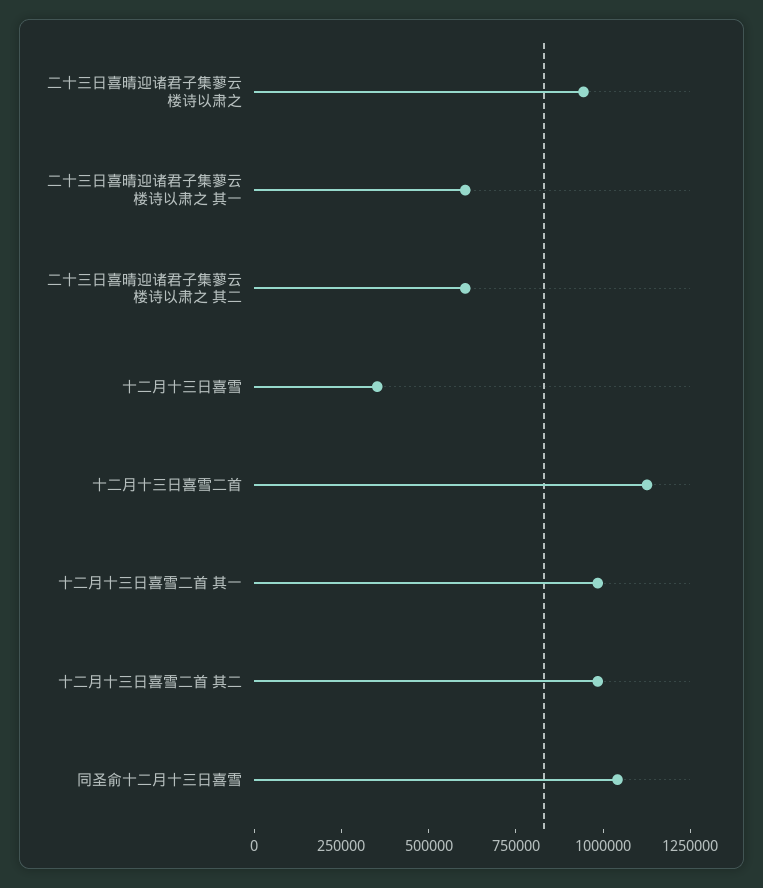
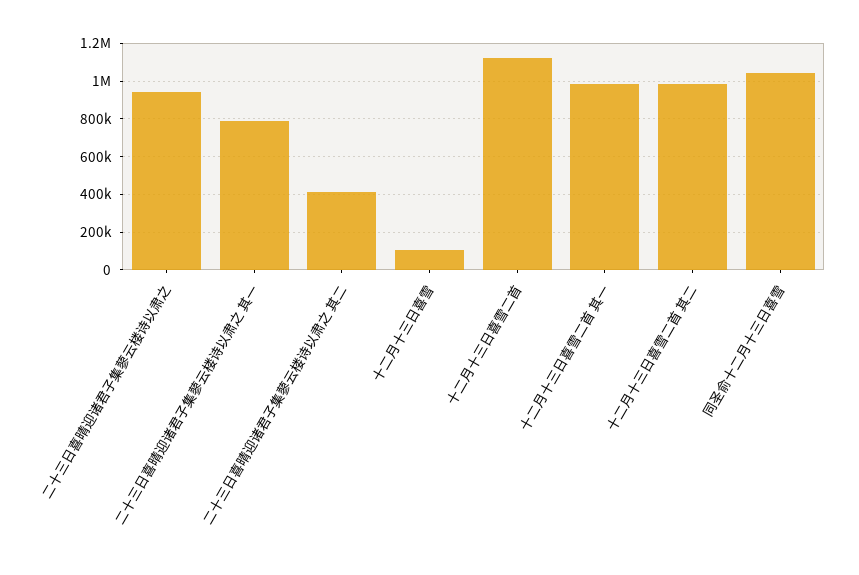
  {
    "二十三日喜晴迎诸君子集蓼云楼诗以肃之": 950000,
-   "二十三日喜晴迎诸君子集蓼云楼诗以肃之 其一": 600000,
+   "二十三日喜晴迎诸君子集蓼云楼诗以肃之 其一": 800000,
-   "二十三日喜晴迎诸君子集蓼云楼诗以肃之 其二": 600000,
+   "二十三日喜晴迎诸君子集蓼云楼诗以肃之 其二": 400000,
-   "十二月十三日喜雪": 350000,
+   "十二月十三日喜雪": 100000,
    "十二月十三日喜雪二首": 1150000,
    "十二月十三日喜雪二首 其一": 1000000,
    "十二月十三日喜雪二首 其二": 1000000,
    "同圣俞十二月十三日喜雪": 1050000
  }

